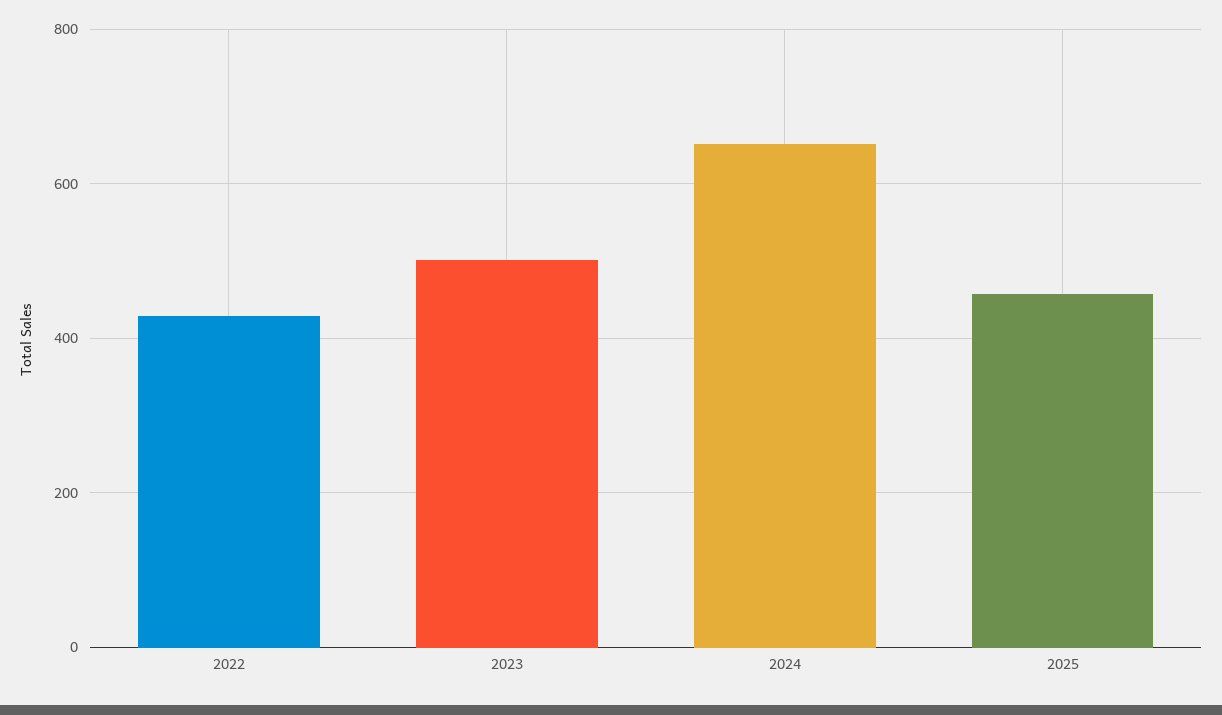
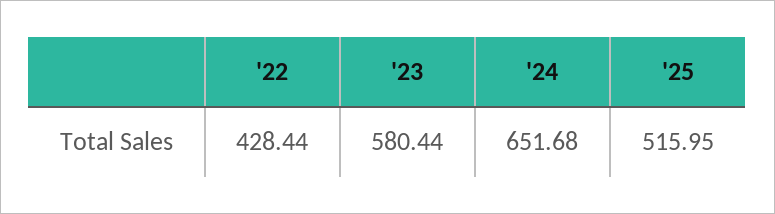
  {
    "2022": 428.44,
-   "2023": 500,
+   "2023": 580.44,
    "2024": 651.68,
-   "2025": 460
+   "2025": 515.95
  }

